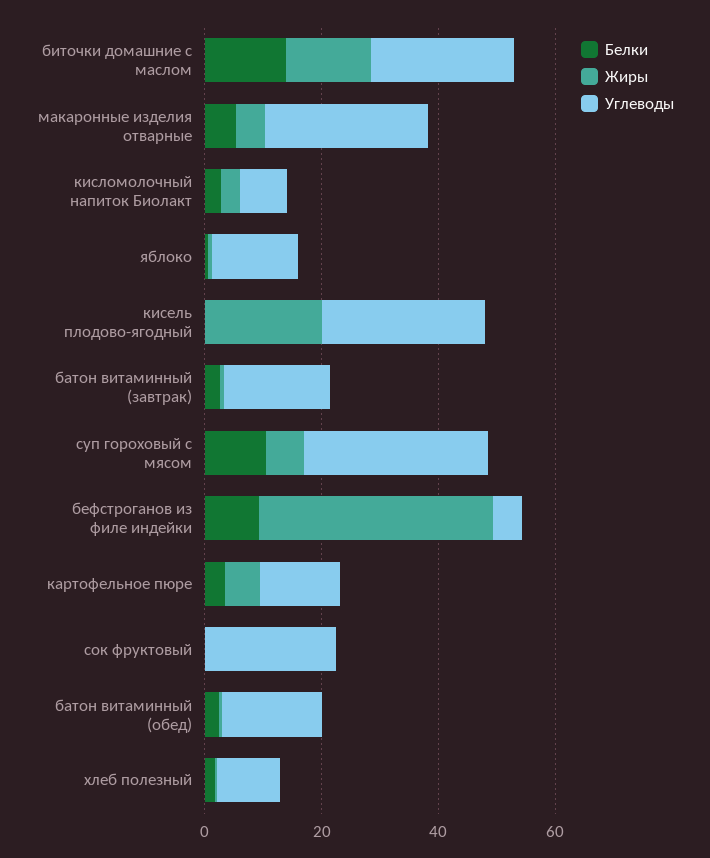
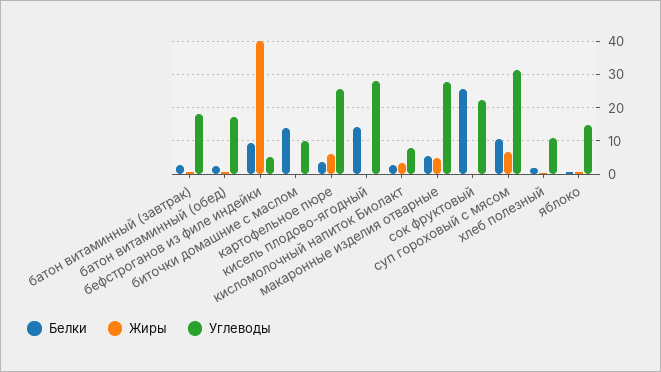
  {
    "Белки": {
      "биточки домашние с маслом": 14,
      "макаронные изделия отварные": 6,
      "кисломолочный напиток Биолакт": 2,
      "яблоко": 0,
-     "кисель плодово-ягодный": 0,
+     "кисель плодово-ягодный": 14,
      "батон витаминный (завтрак)": 2,
      "суп гороховый с мясом": 10,
      "бефстроганов из филе индейки": 10,
      "картофельное пюре": 4,
-     "сок фруктовый": 0,
+     "сок фруктовый": 26,
      "батон витаминный (обед)": 2,
      "хлеб полезный": 2
    },
    "Жиры": {
-     "биточки домашние с маслом": 15,
+     "биточки домашние с маслом": 0,
      "макаронные изделия отварные": 4,
      "кисломолочный напиток Биолакт": 4,
      "яблоко": 0,
-     "кисель плодово-ягодный": 20,
+     "кисель плодово-ягодный": 0,
      "батон витаминный (завтрак)": 0,
      "суп гороховый с мясом": 6,
      "бефстроганов из филе индейки": 40,
      "картофельное пюре": 6,
      "сок фруктовый": 0,
      "батон витаминный (обед)": 0,
      "хлеб полезный": 0
    },
    "Углеводы": {
-     "биточки домашние с маслом": 25,
+     "биточки домашние с маслом": 10,
      "макаронные изделия отварные": 28,
      "кисломолочный напиток Биолакт": 8,
      "яблоко": 14,
      "кисель плодово-ягодный": 28,
      "батон витаминный (завтрак)": 18,
      "суп гороховый с мясом": 32,
      "бефстроганов из филе индейки": 6,
-     "картофельное пюре": 15,
+     "картофельное пюре": 26,
      "сок фруктовый": 22,
      "батон витаминный (обед)": 18,
      "хлеб полезный": 10
    }
  }

